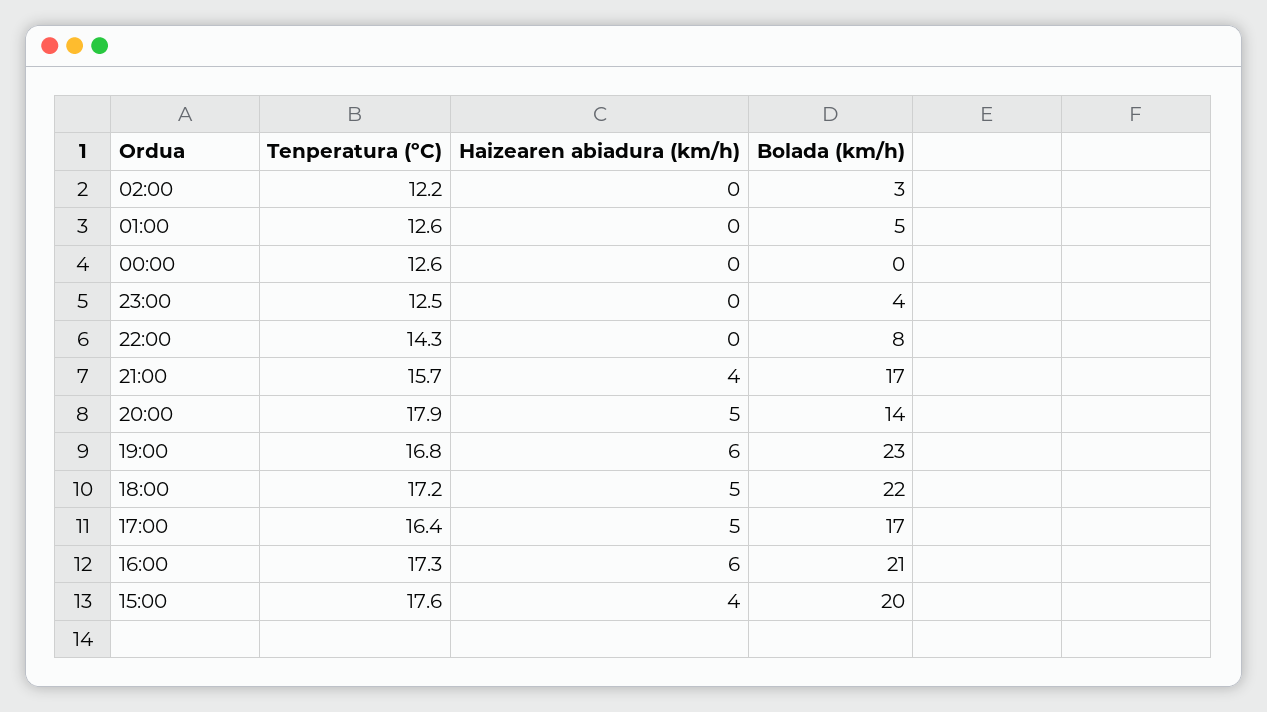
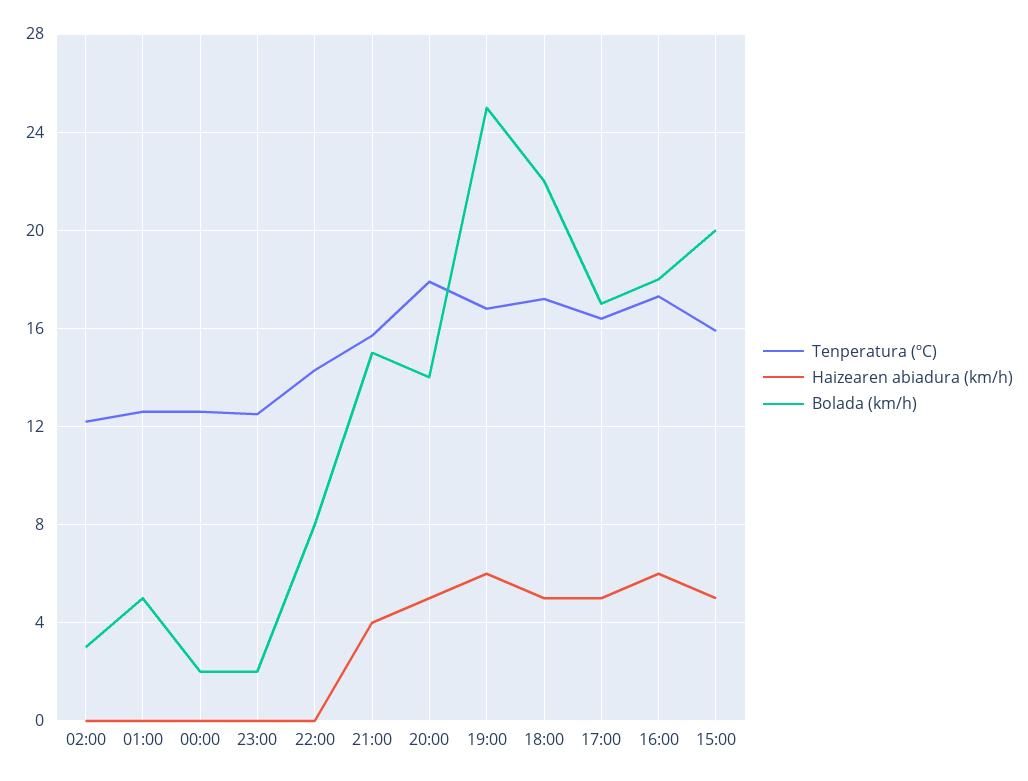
  {
    "Tenperatura (ºC)": {
      "02:00": 12.2,
      "01:00": 12.6,
      "00:00": 12.6,
      "23:00": 12.5,
      "22:00": 14.3,
      "21:00": 15.7,
      "20:00": 17.9,
      "19:00": 16.8,
      "18:00": 17.2,
      "17:00": 16.4,
      "16:00": 17.3,
-     "15:00": 17.6
+     "15:00": 16
    },
    "Haizearen abiadura (km/h)": {
      "02:00": 0,
      "01:00": 0,
      "00:00": 0,
      "23:00": 0,
      "22:00": 0,
      "21:00": 4,
      "20:00": 5,
      "19:00": 6,
      "18:00": 5,
      "17:00": 5,
      "16:00": 6,
-     "15:00": 4
+     "15:00": 5
    },
    "Bolada (km/h)": {
      "02:00": 3,
      "01:00": 5,
-     "00:00": 0,
+     "00:00": 2,
-     "23:00": 4,
+     "23:00": 2,
      "22:00": 8,
-     "21:00": 17,
+     "21:00": 15,
      "20:00": 14,
-     "19:00": 23,
+     "19:00": 25,
      "18:00": 22,
      "17:00": 17,
-     "16:00": 21,
+     "16:00": 18,
      "15:00": 20
    }
  }

